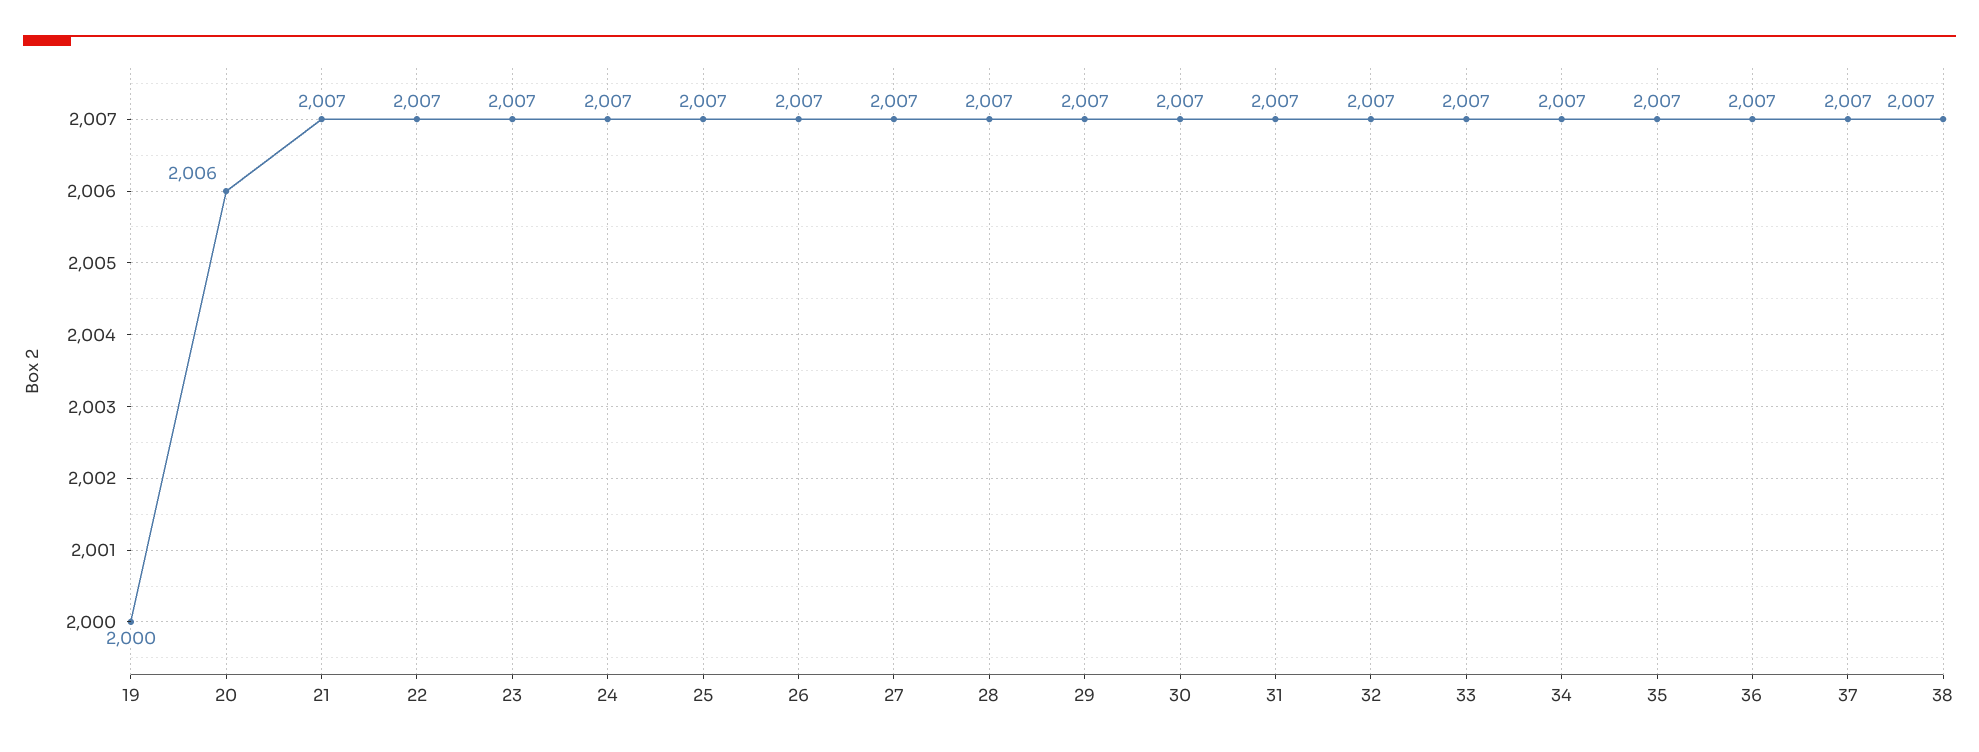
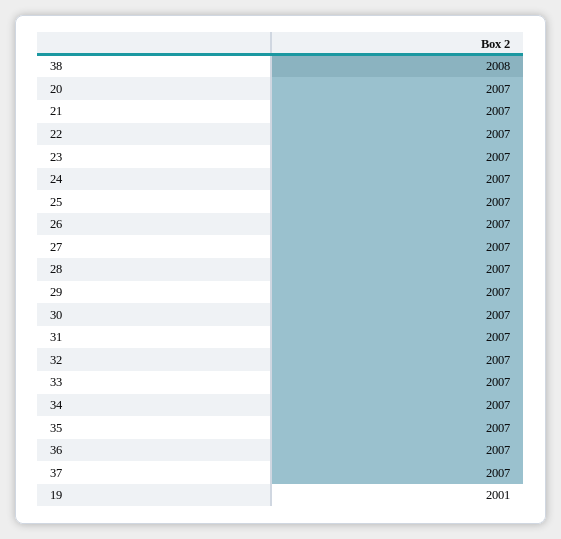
  {
-   "19": 2000,
+   "19": 2001,
-   "20": 2006,
+   "20": 2007,
    "21": 2007,
    "22": 2007,
    "23": 2007,
    "24": 2007,
    "25": 2007,
    "26": 2007,
    "27": 2007,
    "28": 2007,
    "29": 2007,
    "30": 2007,
    "31": 2007,
    "32": 2007,
    "33": 2007,
    "34": 2007,
    "35": 2007,
    "36": 2007,
    "37": 2007,
-   "38": 2007
+   "38": 2008
  }

